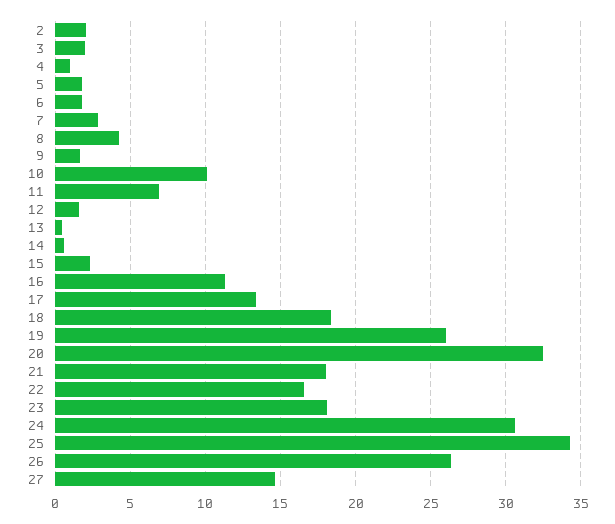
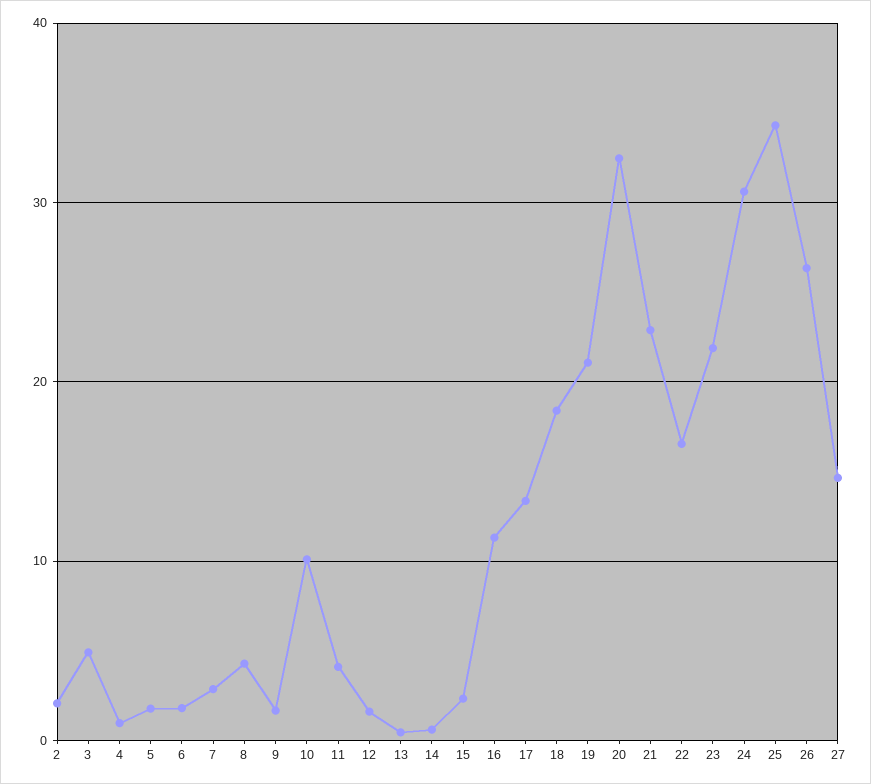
  {
    "2": 2,
-   "3": 2,
+   "3": 5,
    "4": 1,
    "5": 2,
    "6": 2,
    "7": 3,
    "8": 4.5,
    "9": 1.5,
    "10": 10,
-   "11": 7,
+   "11": 4,
    "12": 1.5,
    "13": 0.5,
    "14": 0.5,
    "15": 2.5,
    "16": 11.5,
    "17": 13.5,
    "18": 18.5,
-   "19": 26,
+   "19": 21,
    "20": 32.5,
-   "21": 18,
+   "21": 23,
    "22": 16.5,
-   "23": 18,
+   "23": 22,
    "24": 30.5,
    "25": 34.5,
    "26": 26.5,
    "27": 14.5
  }

